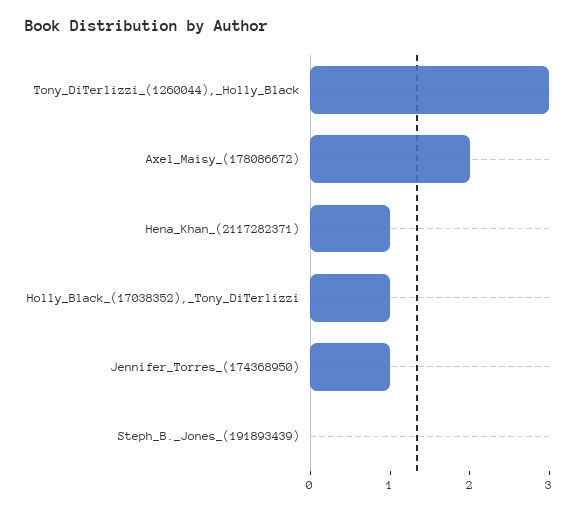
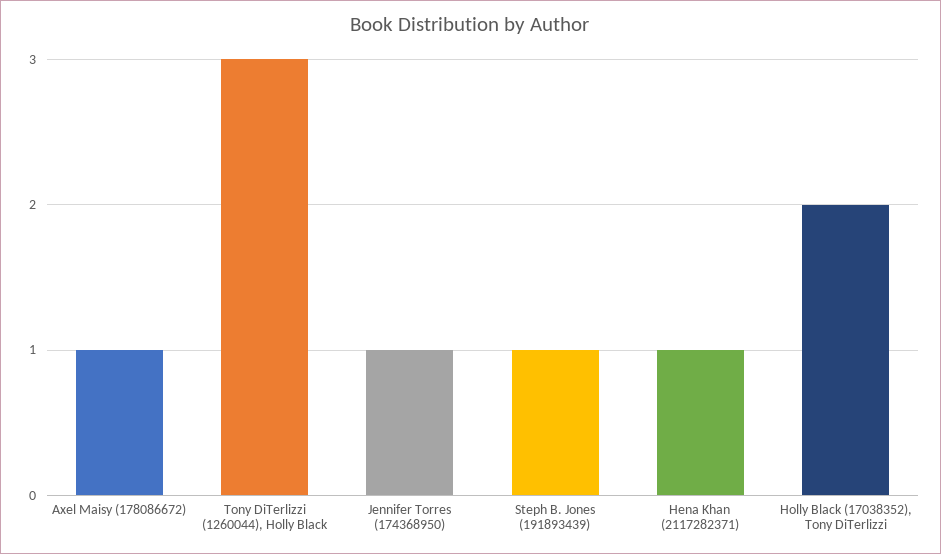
  {
    "Tony_DiTerlizzi_(1260044),_Holly_Black": 3,
-   "Axel_Maisy_(178086672)": 2,
+   "Axel_Maisy_(178086672)": 1,
    "Hena_Khan_(2117282371)": 1,
-   "Holly_Black_(17038352),_Tony_DiTerlizzi": 1,
+   "Holly_Black_(17038352),_Tony_DiTerlizzi": 2,
    "Jennifer_Torres_(174368950)": 1,
-   "Steph_B._Jones_(191893439)": 0
+   "Steph_B._Jones_(191893439)": 1
  }

